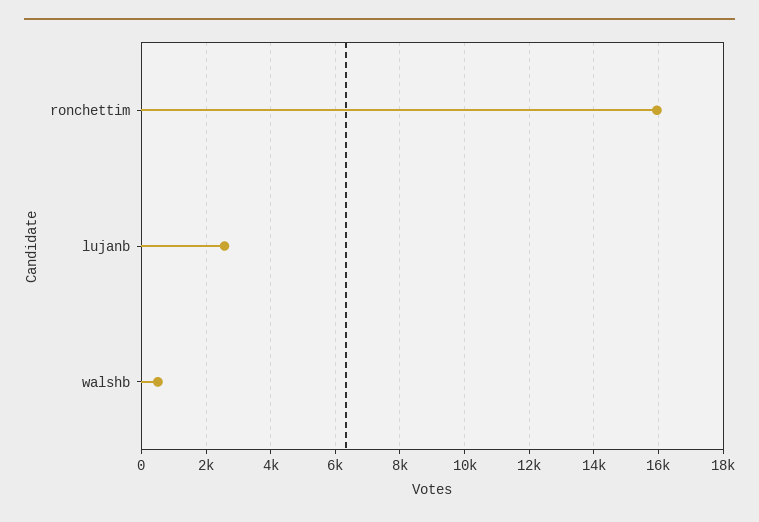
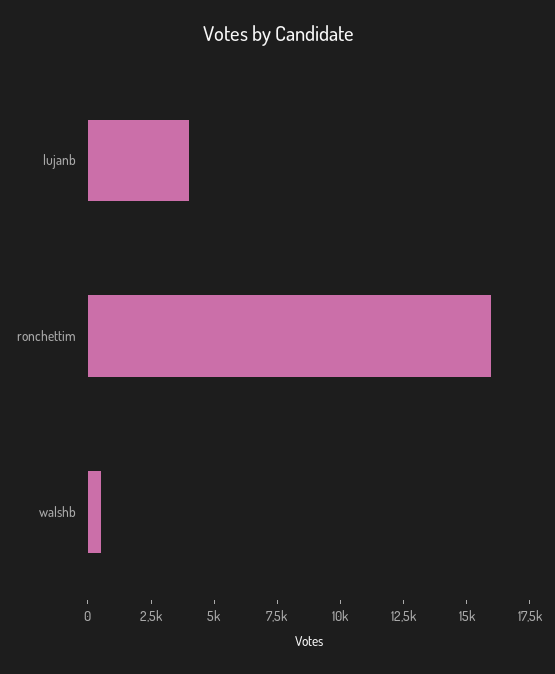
  {
    "ronchettim": 16000,
-   "lujanb": 2600,
+   "lujanb": 4000,
    "walshb": 600
  }

